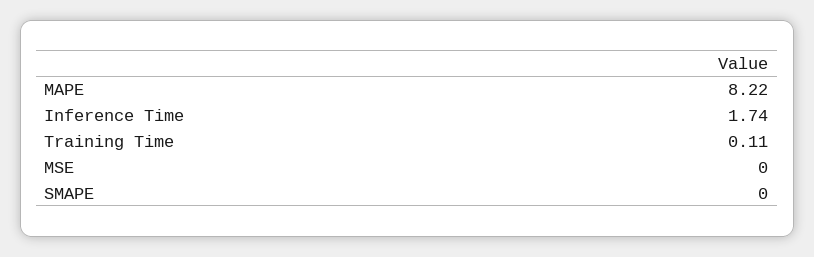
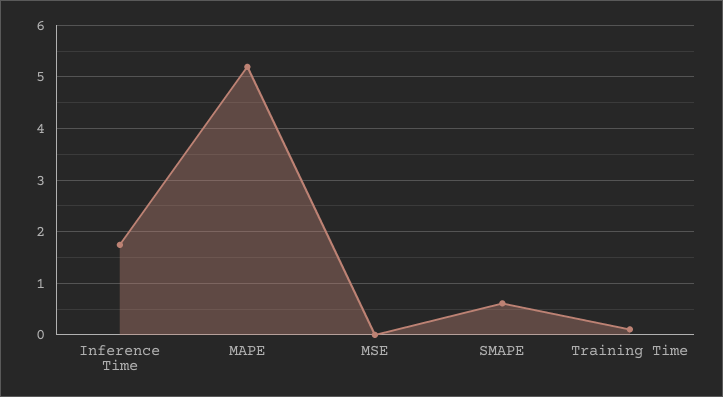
  {
-   "MAPE": 8.22,
+   "MAPE": 5.2,
    "Inference Time": 1.74,
    "Training Time": 0.11,
    "MSE": 0,
-   "SMAPE": 0
+   "SMAPE": 0.6
  }

